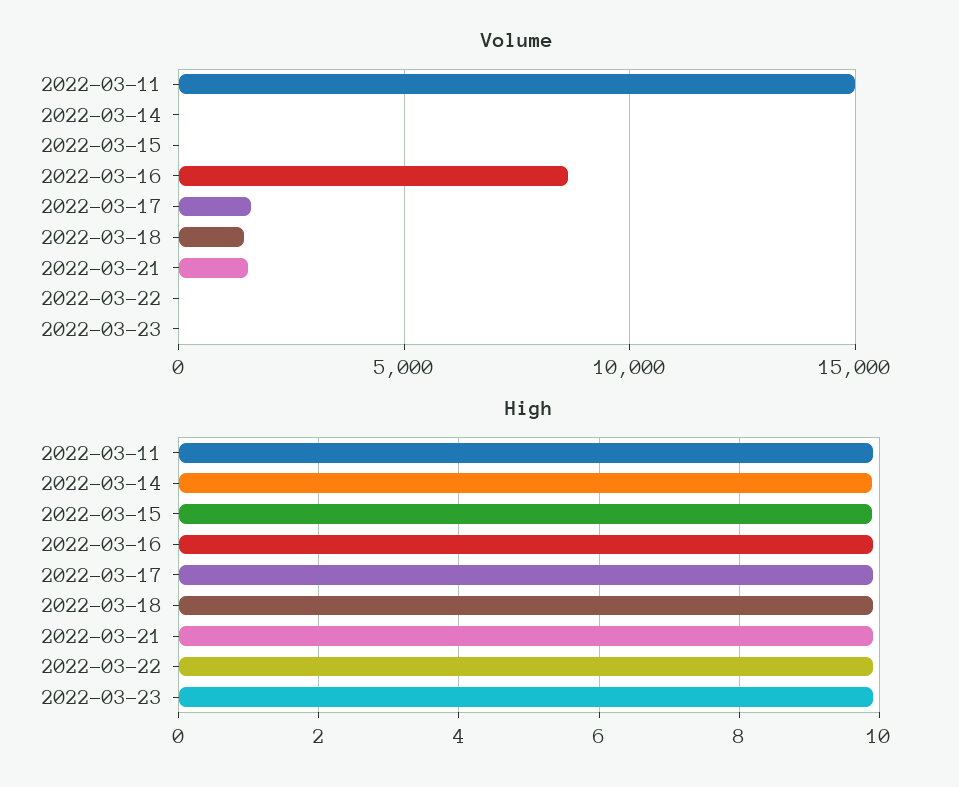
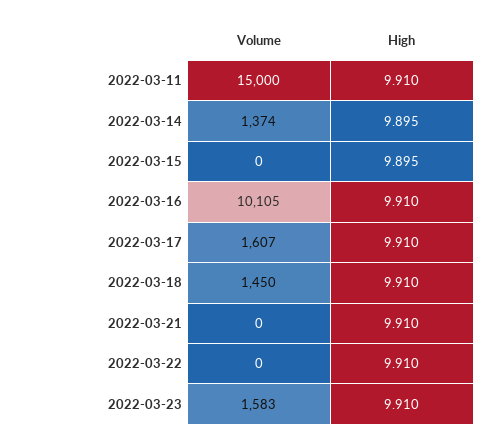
  {
    "Volume": {
      "2022-03-11": 15000,
-     "2022-03-14": 0,
+     "2022-03-14": 1374,
      "2022-03-15": 0,
-     "2022-03-16": 8500,
+     "2022-03-16": 10105,
      "2022-03-17": 1607,
      "2022-03-18": 1450,
-     "2022-03-21": 1500,
+     "2022-03-21": 0,
      "2022-03-22": 0,
-     "2022-03-23": 0
+     "2022-03-23": 1583
    },
    "High": {
      "2022-03-11": 9.91,
      "2022-03-14": 9.895,
      "2022-03-15": 9.895,
      "2022-03-16": 9.91,
      "2022-03-17": 9.91,
      "2022-03-18": 9.91,
      "2022-03-21": 9.91,
      "2022-03-22": 9.91,
      "2022-03-23": 9.91
    }
  }

